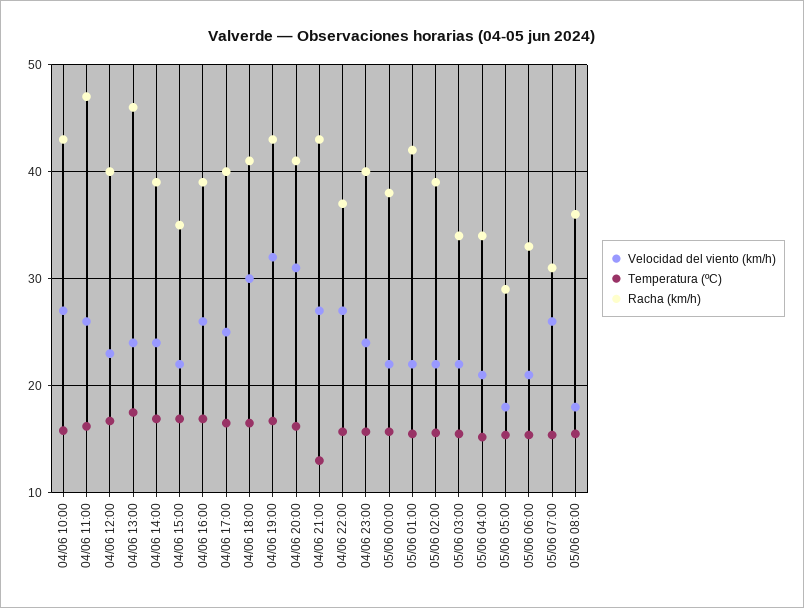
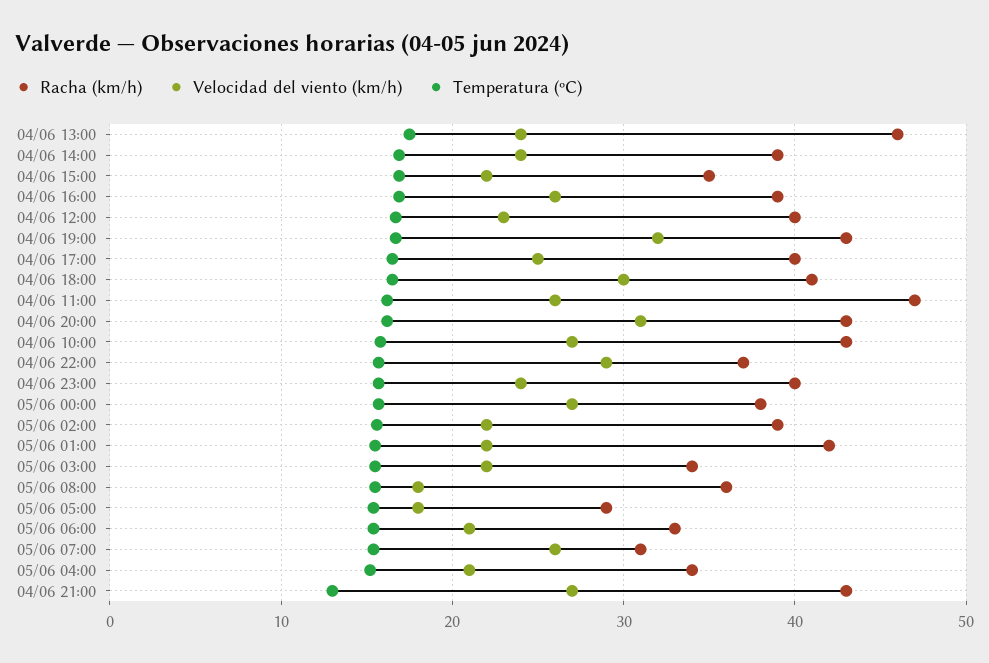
  {
    "Velocidad del viento (km/h)": {
      "04/06 10:00": 27,
      "04/06 11:00": 26,
      "04/06 12:00": 23,
      "04/06 13:00": 24,
      "04/06 14:00": 24,
      "04/06 15:00": 22,
      "04/06 16:00": 26,
      "04/06 17:00": 25,
      "04/06 18:00": 30,
      "04/06 19:00": 32,
      "04/06 20:00": 31,
      "04/06 21:00": 27,
-     "04/06 22:00": 27,
+     "04/06 22:00": 29,
      "04/06 23:00": 24,
-     "05/06 00:00": 22,
+     "05/06 00:00": 27,
      "05/06 01:00": 22,
      "05/06 02:00": 22,
      "05/06 03:00": 22,
      "05/06 04:00": 21,
      "05/06 05:00": 18,
      "05/06 06:00": 21,
      "05/06 07:00": 26,
      "05/06 08:00": 18
    },
    "Temperatura (ºC)": {
      "04/06 10:00": 16,
      "04/06 11:00": 16,
      "04/06 12:00": 17,
      "04/06 13:00": 18,
      "04/06 14:00": 17,
      "04/06 15:00": 17,
      "04/06 16:00": 17,
      "04/06 17:00": 17,
      "04/06 18:00": 17,
      "04/06 19:00": 17,
      "04/06 20:00": 16,
      "04/06 21:00": 13,
      "04/06 22:00": 16,
      "04/06 23:00": 16,
      "05/06 00:00": 16,
      "05/06 01:00": 16,
      "05/06 02:00": 16,
      "05/06 03:00": 16,
      "05/06 04:00": 15,
      "05/06 05:00": 15,
      "05/06 06:00": 15,
      "05/06 07:00": 15,
      "05/06 08:00": 16
    },
    "Racha (km/h)": {
      "04/06 10:00": 43,
      "04/06 11:00": 47,
      "04/06 12:00": 40,
      "04/06 13:00": 46,
      "04/06 14:00": 39,
      "04/06 15:00": 35,
      "04/06 16:00": 39,
      "04/06 17:00": 40,
      "04/06 18:00": 41,
      "04/06 19:00": 43,
-     "04/06 20:00": 41,
+     "04/06 20:00": 43,
      "04/06 21:00": 43,
      "04/06 22:00": 37,
      "04/06 23:00": 40,
      "05/06 00:00": 38,
      "05/06 01:00": 42,
      "05/06 02:00": 39,
      "05/06 03:00": 34,
      "05/06 04:00": 34,
      "05/06 05:00": 29,
      "05/06 06:00": 33,
      "05/06 07:00": 31,
      "05/06 08:00": 36
    }
  }

